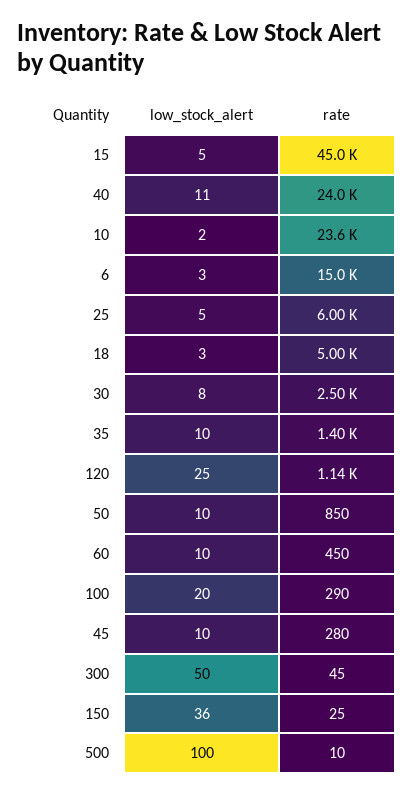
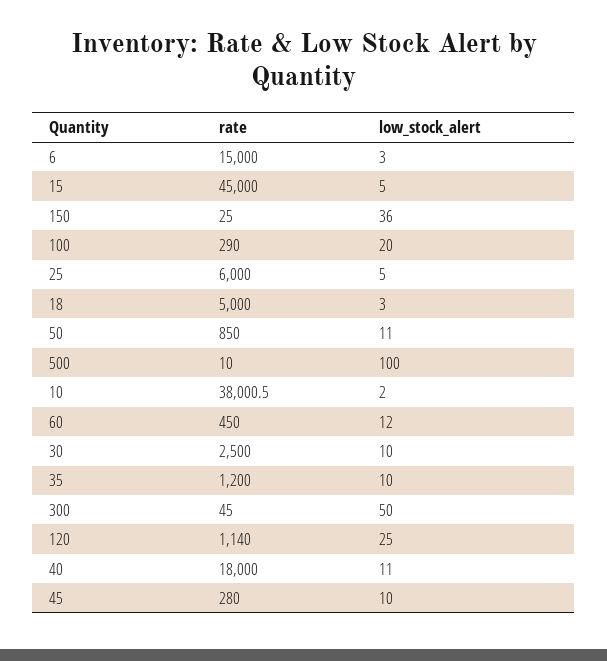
  {
    "low_stock_alert": {
      "15": 5,
      "40": 11,
      "10": 2,
      "6": 3,
      "25": 5,
      "18": 3,
-     "30": 8,
+     "30": 10,
      "35": 10,
      "120": 25,
-     "50": 10,
+     "50": 11,
-     "60": 10,
+     "60": 12,
      "100": 20,
      "45": 10,
      "300": 50,
      "150": 36,
      "500": 100
    },
    "rate": {
      "15": 45000,
-     "40": 24000,
+     "40": 18000,
-     "10": 23600,
+     "10": 38000.5,
      "6": 15000,
      "25": 6000,
      "18": 5000,
      "30": 2500,
-     "35": 1400,
+     "35": 1200,
      "120": 1140,
      "50": 850,
      "60": 450,
      "100": 290,
      "45": 280,
      "300": 45,
      "150": 25,
      "500": 10
    }
  }

